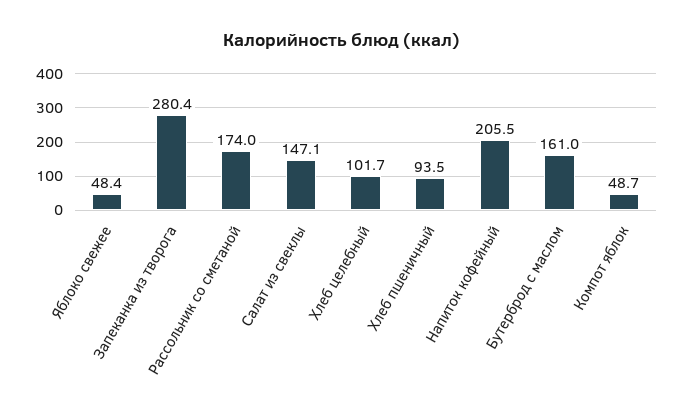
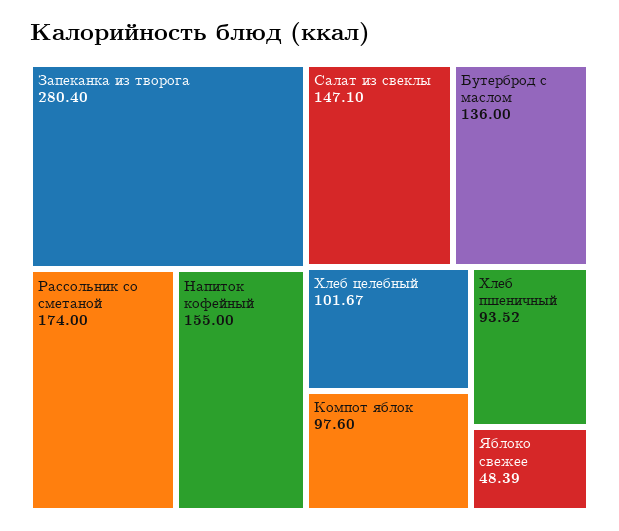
  {
    "Яблоко свежее": 48.39,
    "Запеканка из творога": 280.4,
    "Рассольник со сметаной": 174,
    "Салат из свеклы": 147.1,
    "Хлеб целебный": 101.67,
    "Хлеб пшеничный": 93.52,
-   "Напиток кофейный": 205.5,
+   "Напиток кофейный": 155,
-   "Бутерброд с маслом": 161,
+   "Бутерброд с маслом": 136,
-   "Компот яблок": 48.7
+   "Компот яблок": 97.6
  }

